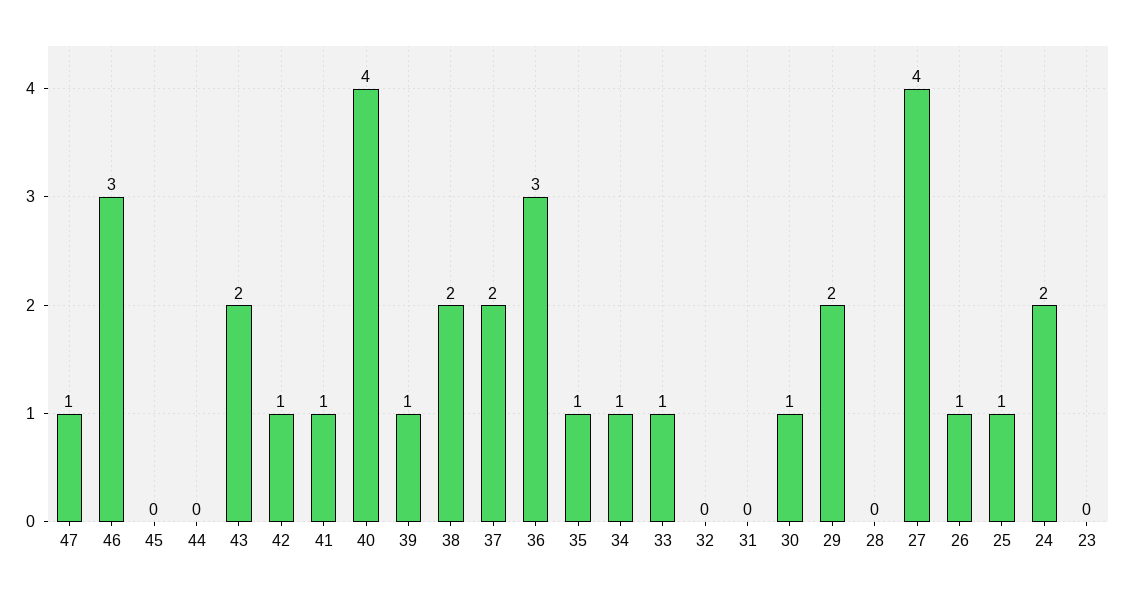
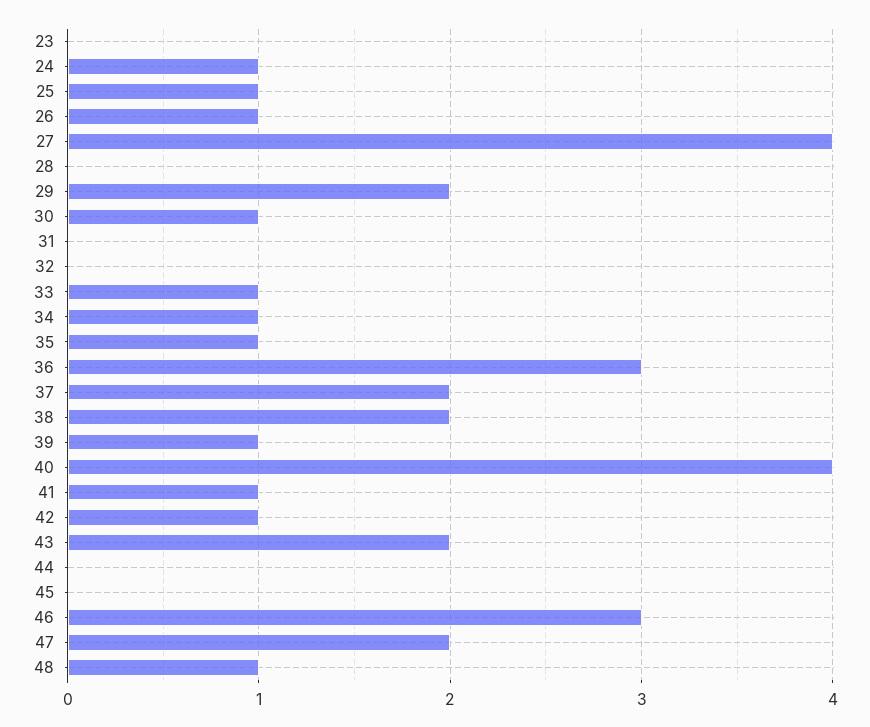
  {
-   "47": 1,
+   "47": 2,
    "46": 3,
    "45": 0,
    "44": 0,
    "43": 2,
    "42": 1,
    "41": 1,
    "40": 4,
    "39": 1,
    "38": 2,
    "37": 2,
    "36": 3,
    "35": 1,
    "34": 1,
    "33": 1,
    "32": 0,
    "31": 0,
    "30": 1,
    "29": 2,
    "28": 0,
    "27": 4,
    "26": 1,
    "25": 1,
-   "24": 2,
+   "24": 1,
-   "23": 0
+   "23": 0,
+   "48": 1
  }

